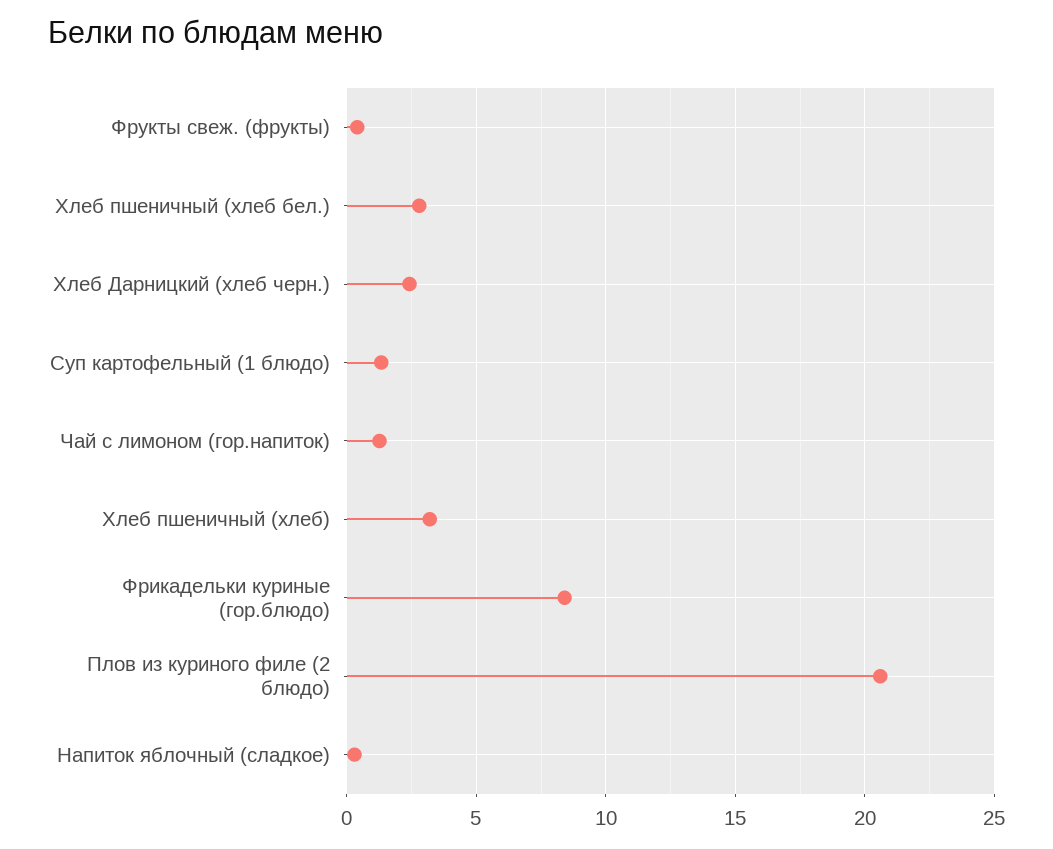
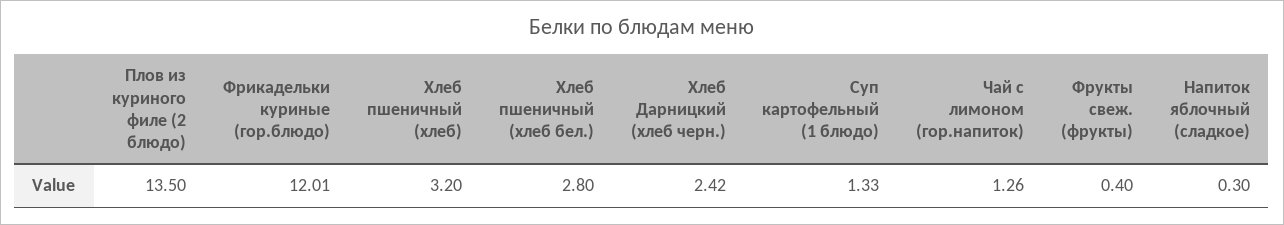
  {
    "Фрукты свеж. (фрукты)": 0.4,
    "Хлеб пшеничный (хлеб бел.)": 2.8,
    "Хлеб Дарницкий (хлеб черн.)": 2.42,
    "Суп картофельный (1 блюдо)": 1.33,
    "Чай с лимоном (гор.напиток)": 1.26,
    "Хлеб пшеничный (хлеб)": 3.2,
-   "Фрикадельки куриные (гор.блюдо)": 8.5,
+   "Фрикадельки куриные (гор.блюдо)": 12.01,
-   "Плов из куриного филе (2 блюдо)": 20.5,
+   "Плов из куриного филе (2 блюдо)": 13.5,
    "Напиток яблочный (сладкое)": 0.3
  }

